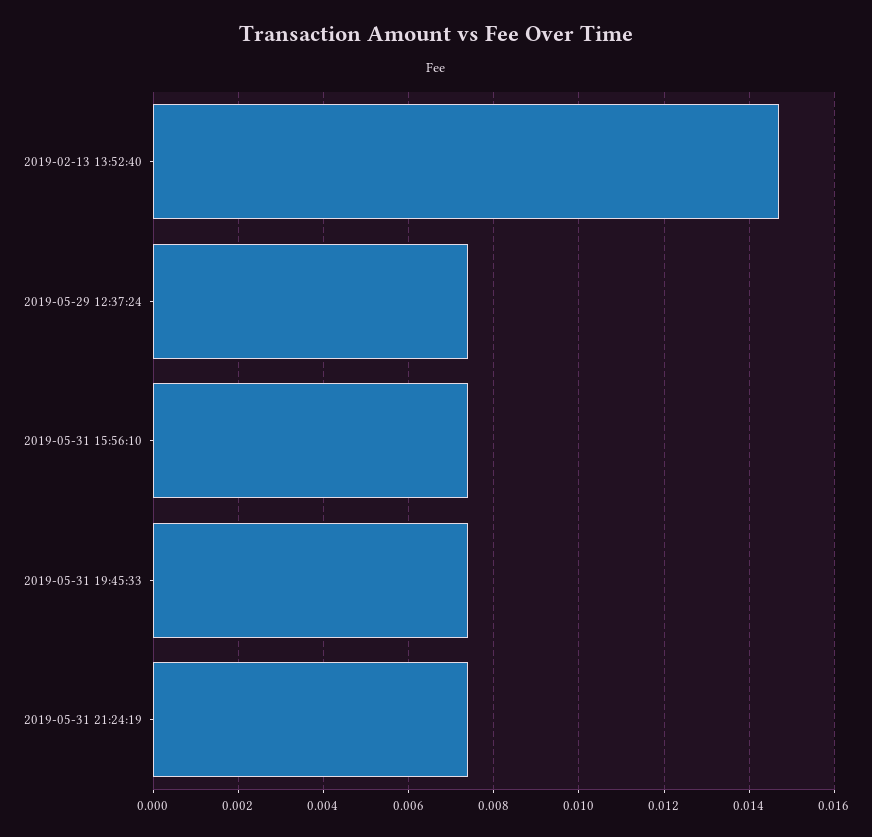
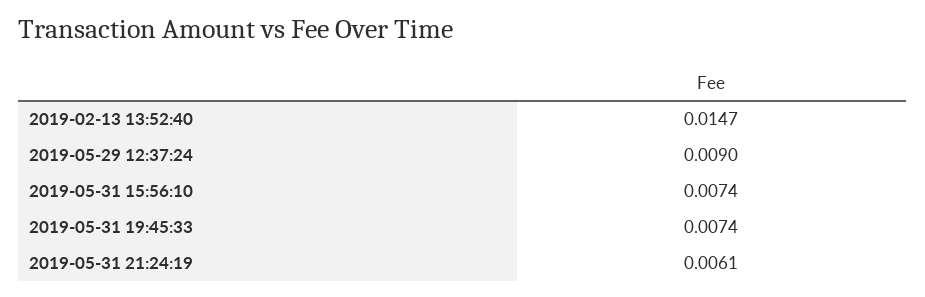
  {
    "2019-02-13 13:52:40": 0.0147,
-   "2019-05-29 12:37:24": 0.0075,
+   "2019-05-29 12:37:24": 0.009,
    "2019-05-31 15:56:10": 0.0074,
    "2019-05-31 19:45:33": 0.0074,
-   "2019-05-31 21:24:19": 0.0075
+   "2019-05-31 21:24:19": 0.0061
  }

